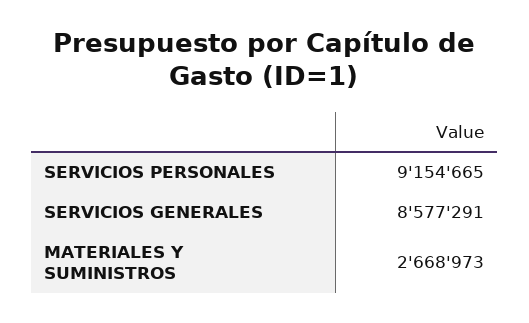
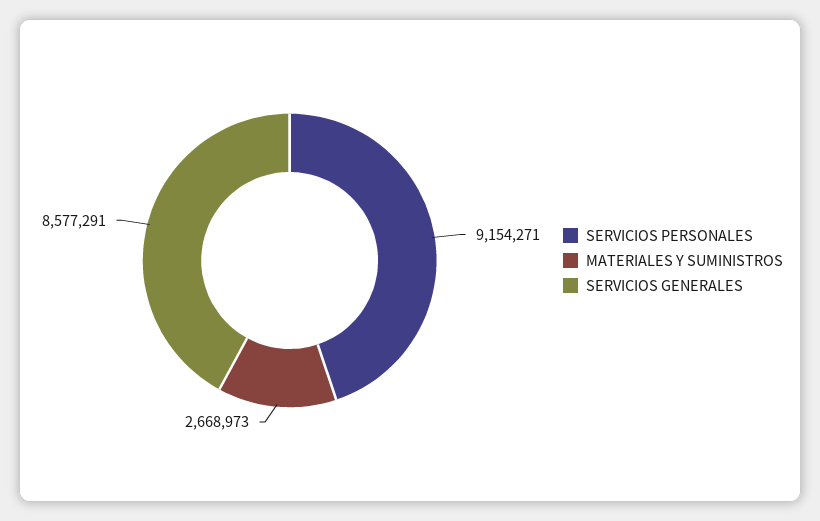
  {
-   "SERVICIOS PERSONALES": 9154665,
+   "SERVICIOS PERSONALES": 9154271,
    "SERVICIOS GENERALES": 8577291,
    "MATERIALES Y SUMINISTROS": 2668973
  }

